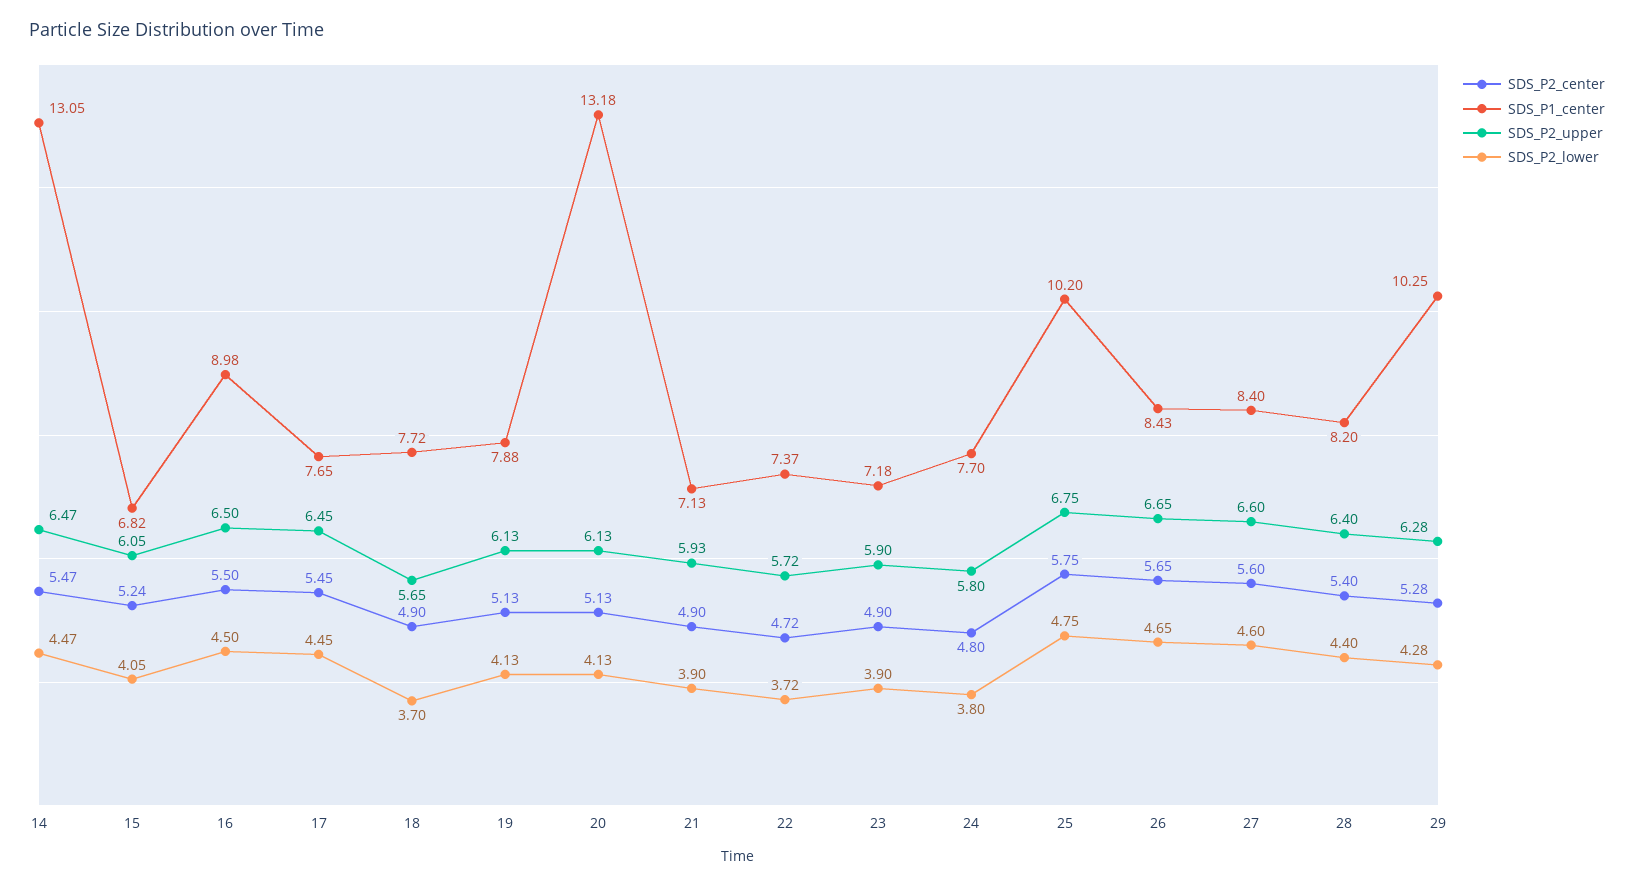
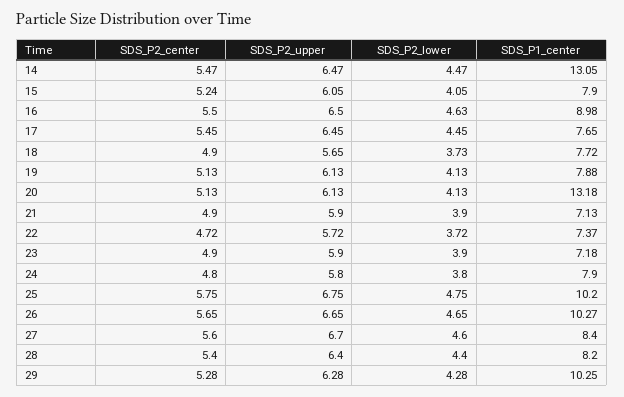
  {
    "SDS_P2_center": {
      "14": 5.47,
      "15": 5.24,
      "16": 5.5,
      "17": 5.45,
      "18": 4.9,
      "19": 5.13,
      "20": 5.13,
      "21": 4.9,
      "22": 4.72,
      "23": 4.9,
      "24": 4.8,
      "25": 5.75,
      "26": 5.65,
      "27": 5.6,
      "28": 5.4,
      "29": 5.28
    },
    "SDS_P1_center": {
      "14": 13.05,
-     "15": 6.82,
+     "15": 7.9,
      "16": 8.98,
      "17": 7.65,
      "18": 7.72,
      "19": 7.88,
      "20": 13.18,
      "21": 7.13,
      "22": 7.37,
      "23": 7.18,
-     "24": 7.7,
+     "24": 7.9,
      "25": 10.2,
-     "26": 8.43,
+     "26": 10.27,
      "27": 8.4,
      "28": 8.2,
      "29": 10.25
    },
    "SDS_P2_upper": {
      "14": 6.47,
      "15": 6.05,
      "16": 6.5,
      "17": 6.45,
      "18": 5.65,
      "19": 6.13,
      "20": 6.13,
-     "21": 5.93,
+     "21": 5.9,
      "22": 5.72,
      "23": 5.9,
      "24": 5.8,
      "25": 6.75,
      "26": 6.65,
-     "27": 6.6,
+     "27": 6.7,
      "28": 6.4,
      "29": 6.28
    },
    "SDS_P2_lower": {
      "14": 4.47,
      "15": 4.05,
-     "16": 4.5,
+     "16": 4.63,
      "17": 4.45,
-     "18": 3.7,
+     "18": 3.73,
      "19": 4.13,
      "20": 4.13,
      "21": 3.9,
      "22": 3.72,
      "23": 3.9,
      "24": 3.8,
      "25": 4.75,
      "26": 4.65,
      "27": 4.6,
      "28": 4.4,
      "29": 4.28
    }
  }

